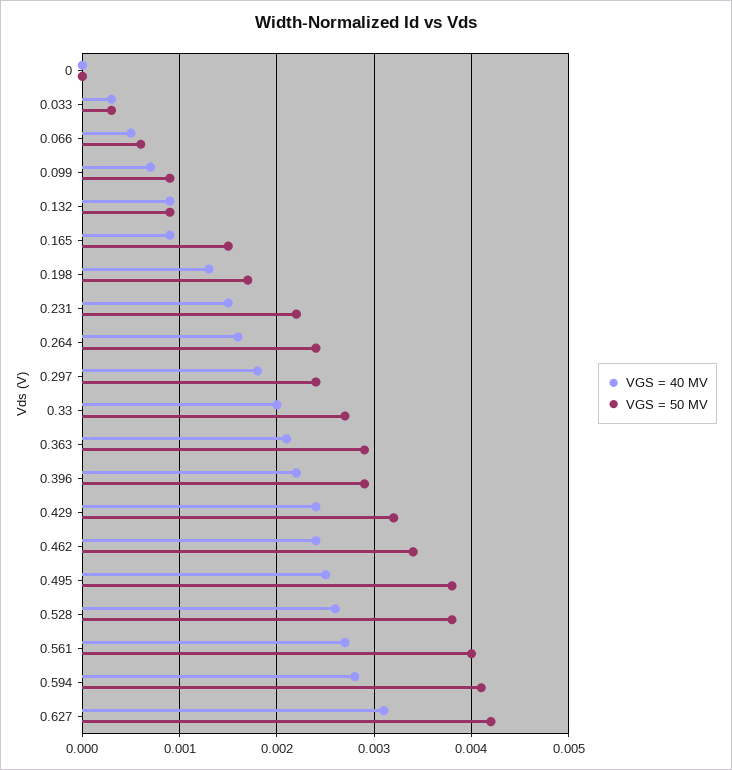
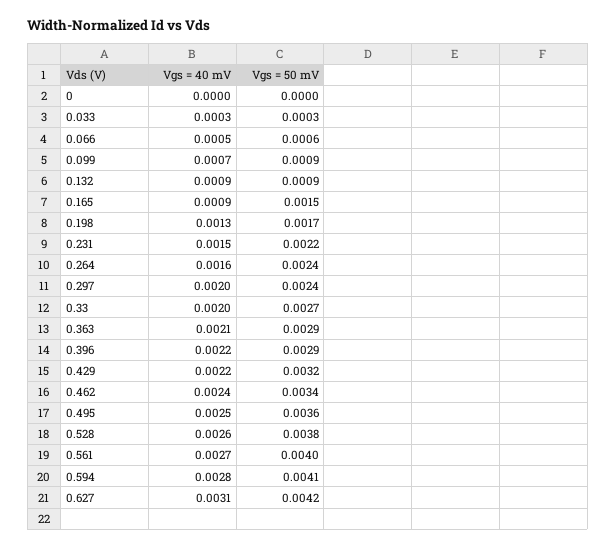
  {
    "VGS = 40 MV": {
      "0": 0,
      "0.033": 0.0003,
      "0.066": 0.0005,
      "0.099": 0.0007,
      "0.132": 0.0009,
      "0.165": 0.0009,
      "0.198": 0.0013,
      "0.231": 0.0015,
      "0.264": 0.0016,
-     "0.297": 0.0018,
+     "0.297": 0.002,
      "0.33": 0.002,
      "0.363": 0.0021,
      "0.396": 0.0022,
-     "0.429": 0.0024,
+     "0.429": 0.0022,
      "0.462": 0.0024,
      "0.495": 0.0025,
      "0.528": 0.0026,
      "0.561": 0.0027,
      "0.594": 0.0028,
      "0.627": 0.0031
    },
    "VGS = 50 MV": {
      "0": 0,
      "0.033": 0.0003,
      "0.066": 0.0006,
      "0.099": 0.0009,
      "0.132": 0.0009,
      "0.165": 0.0015,
      "0.198": 0.0017,
      "0.231": 0.0022,
      "0.264": 0.0024,
      "0.297": 0.0024,
      "0.33": 0.0027,
      "0.363": 0.0029,
      "0.396": 0.0029,
      "0.429": 0.0032,
      "0.462": 0.0034,
-     "0.495": 0.0038,
+     "0.495": 0.0036,
      "0.528": 0.0038,
      "0.561": 0.004,
      "0.594": 0.0041,
      "0.627": 0.0042
    }
  }

